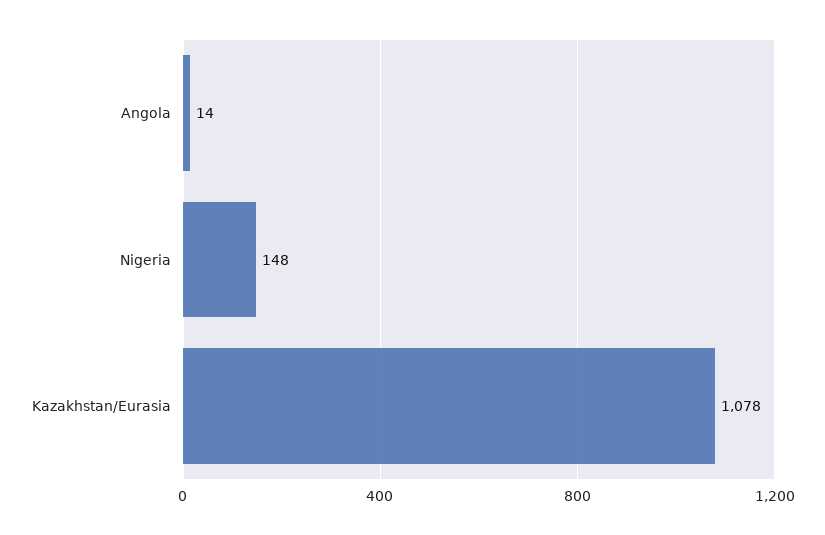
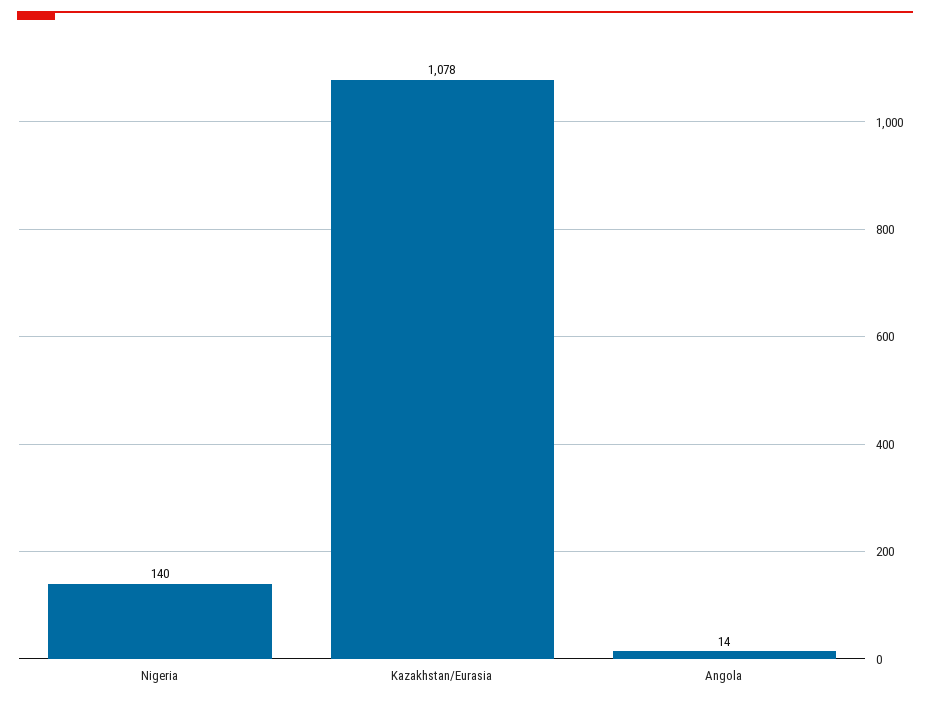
  {
    "Angola": 14,
-   "Nigeria": 148,
+   "Nigeria": 140,
    "Kazakhstan/Eurasia": 1078
  }

